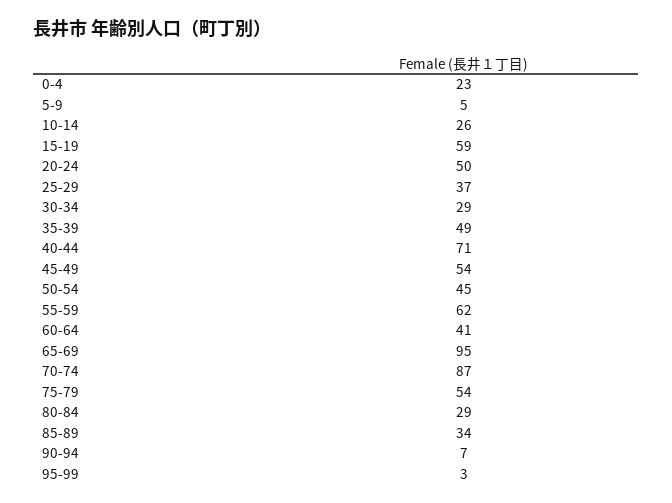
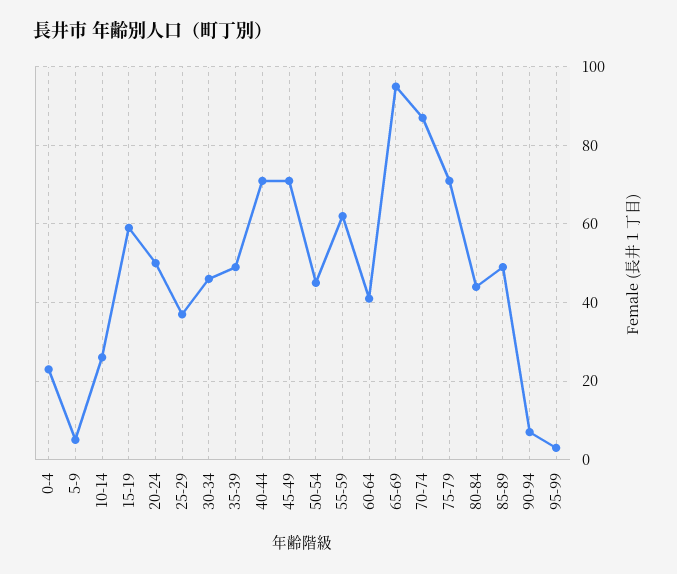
  {
    "0-4": 23,
    "5-9": 5,
    "10-14": 26,
    "15-19": 59,
    "20-24": 50,
    "25-29": 37,
-   "30-34": 29,
+   "30-34": 45,
    "35-39": 49,
    "40-44": 71,
-   "45-49": 54,
+   "45-49": 70,
    "50-54": 45,
    "55-59": 62,
    "60-64": 41,
    "65-69": 95,
    "70-74": 87,
-   "75-79": 54,
+   "75-79": 70,
-   "80-84": 29,
+   "80-84": 45,
-   "85-89": 34,
+   "85-89": 50,
    "90-94": 7,
    "95-99": 3
  }

